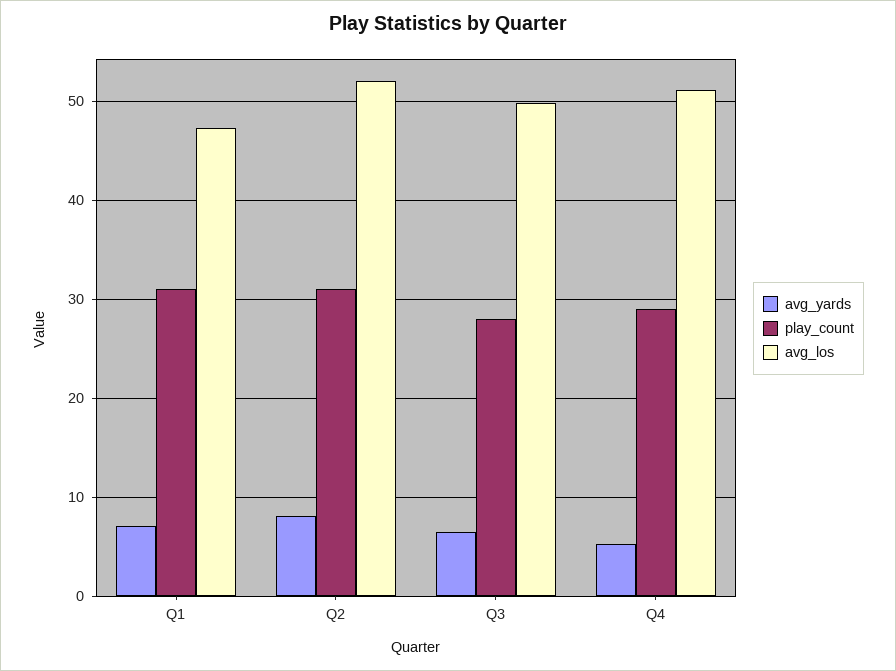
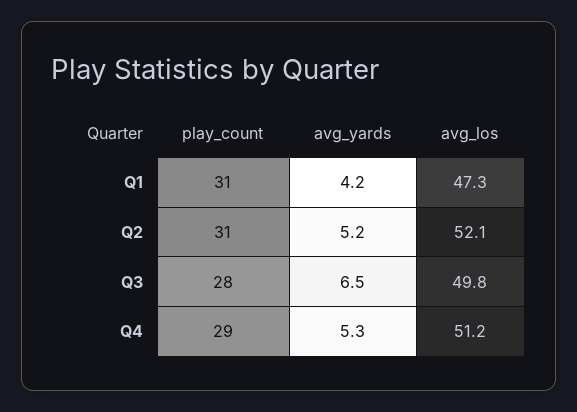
  {
    "avg_yards": {
-     "Q1": 7,
+     "Q1": 4.2,
-     "Q2": 8,
+     "Q2": 5.2,
      "Q3": 6.5,
      "Q4": 5.3
    },
    "play_count": {
      "Q1": 31,
      "Q2": 31,
      "Q3": 28,
      "Q4": 29
    },
    "avg_los": {
      "Q1": 47.3,
      "Q2": 52.1,
      "Q3": 49.8,
      "Q4": 51.2
    }
  }

